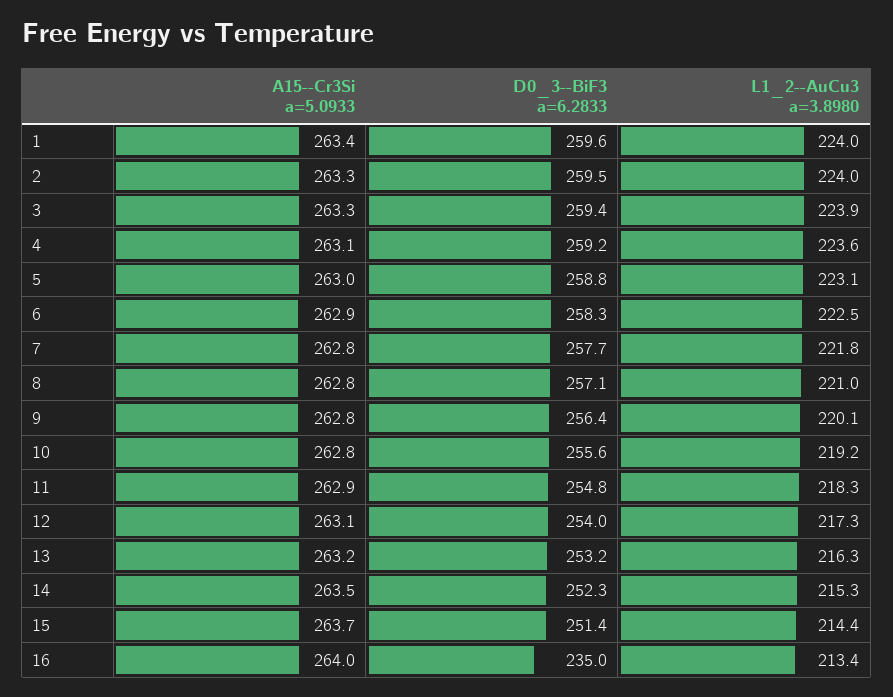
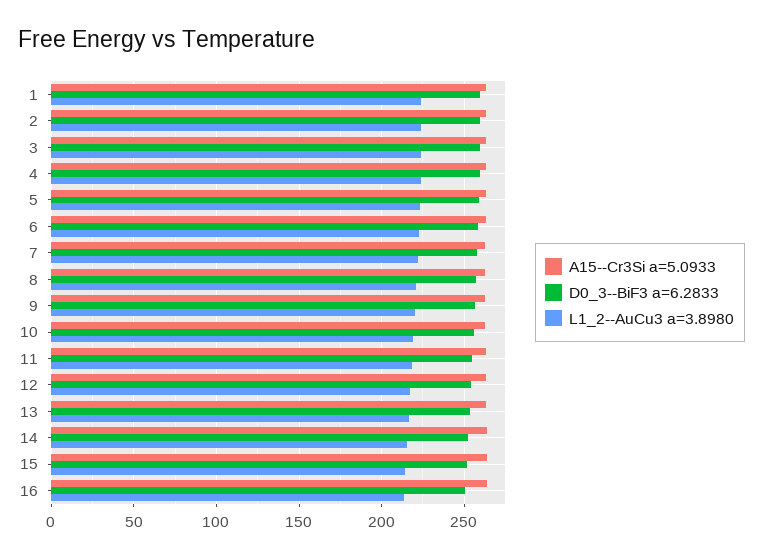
  {
    "A15--Cr3Si a=5.0933": {
      "1": 263.4,
      "2": 263.3,
      "3": 263.3,
      "4": 263.1,
      "5": 263,
      "6": 262.9,
      "7": 262.8,
      "8": 262.8,
      "9": 262.8,
      "10": 262.8,
      "11": 262.9,
      "12": 263.1,
      "13": 263.2,
      "14": 263.5,
      "15": 263.7,
      "16": 264
    },
    "D0_3--BiF3 a=6.2833": {
      "1": 259.6,
      "2": 259.5,
      "3": 259.4,
      "4": 259.2,
      "5": 258.8,
      "6": 258.3,
      "7": 257.7,
      "8": 257.1,
      "9": 256.4,
      "10": 255.6,
      "11": 254.8,
      "12": 254,
      "13": 253.2,
      "14": 252.3,
      "15": 251.4,
-     "16": 235
+     "16": 250
    },
    "L1_2--AuCu3 a=3.8980": {
      "1": 224,
      "2": 224,
      "3": 223.9,
      "4": 223.6,
      "5": 223.1,
      "6": 222.5,
      "7": 221.8,
      "8": 221,
      "9": 220.1,
      "10": 219.2,
      "11": 218.3,
      "12": 217.3,
      "13": 216.3,
      "14": 215.3,
      "15": 214.4,
      "16": 213.4
    }
  }

